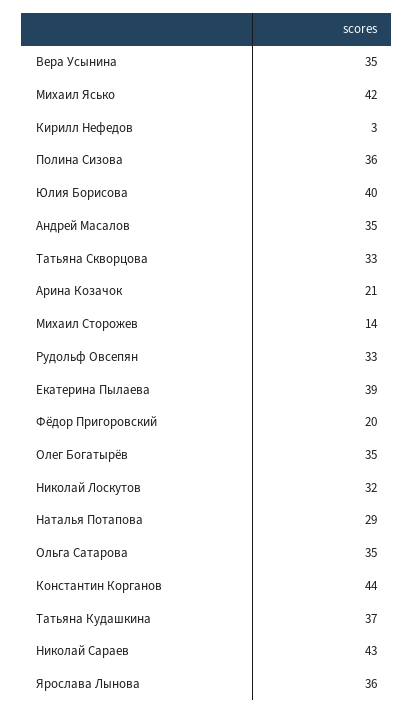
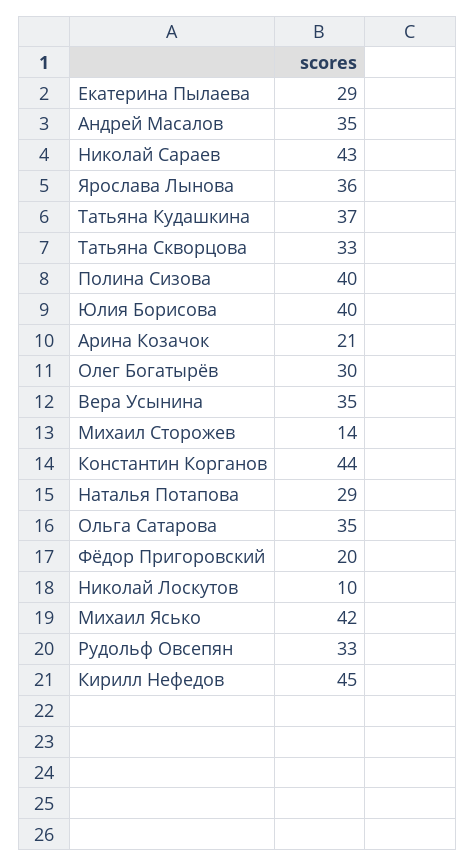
  {
    "Вера Усынина": 35,
    "Михаил Ясько": 42,
-   "Кирилл Нефедов": 3,
+   "Кирилл Нефедов": 45,
-   "Полина Сизова": 36,
+   "Полина Сизова": 40,
    "Юлия Борисова": 40,
    "Андрей Масалов": 35,
    "Татьяна Скворцова": 33,
    "Арина Козачок": 21,
    "Михаил Сторожев": 14,
    "Рудольф Овсепян": 33,
-   "Екатерина Пылаева": 39,
+   "Екатерина Пылаева": 29,
    "Фёдор Пригоровский": 20,
-   "Олег Богатырёв": 35,
+   "Олег Богатырёв": 30,
-   "Николай Лоскутов": 32,
+   "Николай Лоскутов": 10,
    "Наталья Потапова": 29,
    "Ольга Сатарова": 35,
    "Константин Корганов": 44,
    "Татьяна Кудашкина": 37,
    "Николай Сараев": 43,
    "Ярослава Лынова": 36
  }

